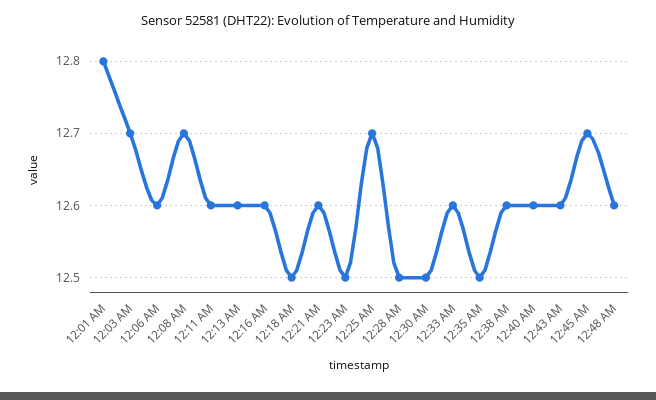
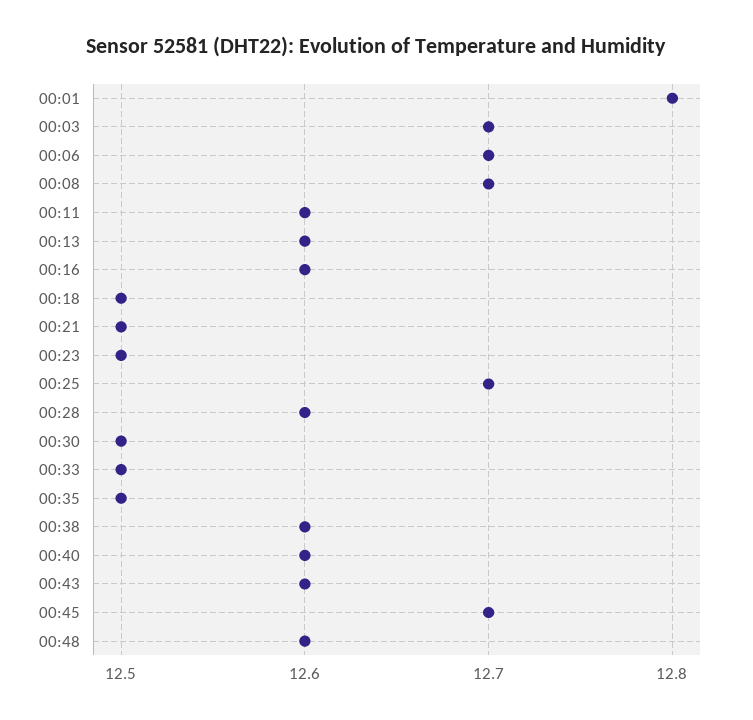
  {
    "12:01 AM": 12.8,
    "12:03 AM": 12.7,
-   "12:06 AM": 12.6,
+   "12:06 AM": 12.7,
    "12:08 AM": 12.7,
    "12:11 AM": 12.6,
    "12:13 AM": 12.6,
    "12:16 AM": 12.6,
    "12:18 AM": 12.5,
-   "12:21 AM": 12.6,
+   "12:21 AM": 12.5,
    "12:23 AM": 12.5,
    "12:25 AM": 12.7,
-   "12:28 AM": 12.5,
+   "12:28 AM": 12.6,
    "12:30 AM": 12.5,
-   "12:33 AM": 12.6,
+   "12:33 AM": 12.5,
    "12:35 AM": 12.5,
    "12:38 AM": 12.6,
    "12:40 AM": 12.6,
    "12:43 AM": 12.6,
    "12:45 AM": 12.7,
    "12:48 AM": 12.6
  }

